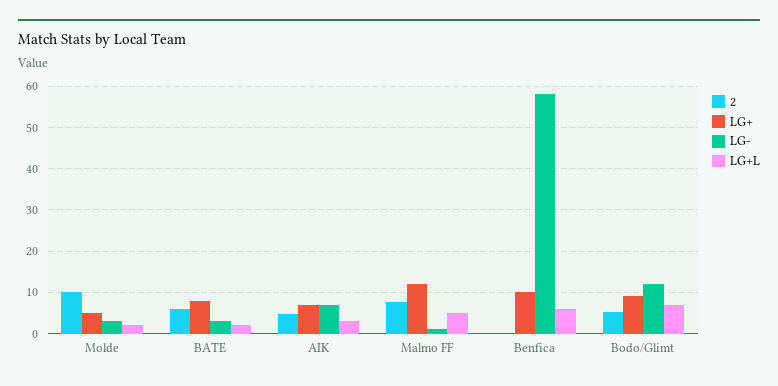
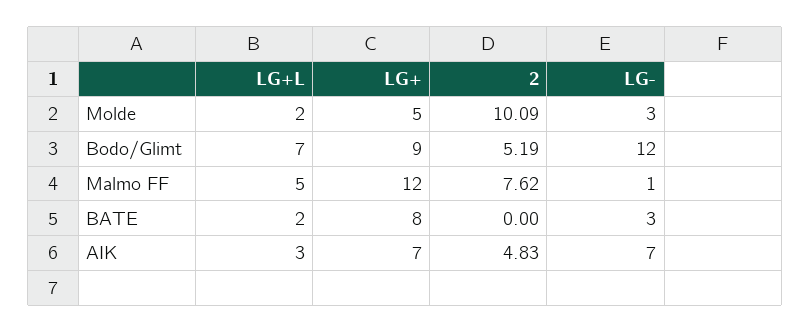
  {
    "2": {
      "Molde": 10.09,
-     "BATE": 6,
+     "BATE": 0,
      "AIK": 4.83,
      "Malmo FF": 7.62,
-     "Benfica": 0,
      "Bodo/Glimt": 5.19
    },
    "LG+": {
      "Molde": 5,
      "BATE": 8,
      "AIK": 7,
      "Malmo FF": 12,
-     "Benfica": 10,
      "Bodo/Glimt": 9
    },
    "LG-": {
      "Molde": 3,
      "BATE": 3,
      "AIK": 7,
      "Malmo FF": 1,
-     "Benfica": 58,
      "Bodo/Glimt": 12
    },
    "LG+L": {
      "Molde": 2,
      "BATE": 2,
      "AIK": 3,
      "Malmo FF": 5,
-     "Benfica": 6,
      "Bodo/Glimt": 7
    }
  }

